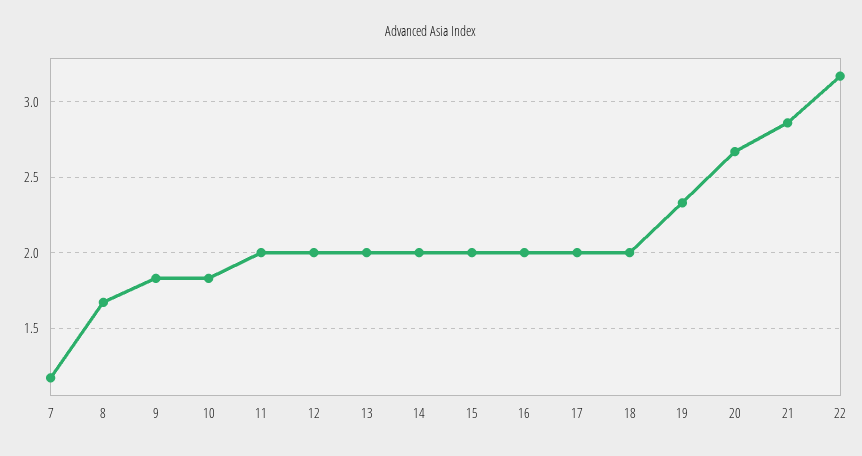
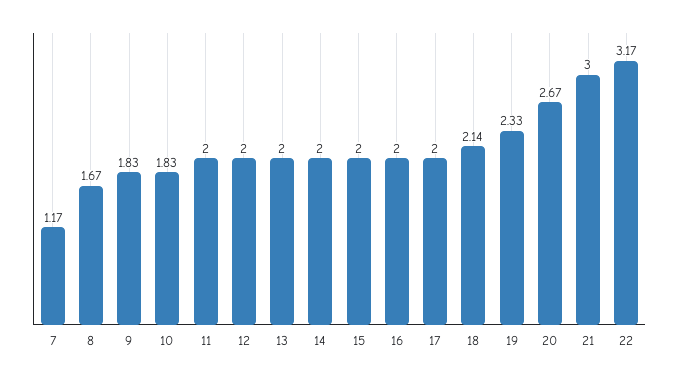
  {
    "7": 1.17,
    "8": 1.67,
    "9": 1.83,
    "10": 1.83,
    "11": 2,
    "12": 2,
    "13": 2,
    "14": 2,
    "15": 2,
    "16": 2,
    "17": 2,
-   "18": 2,
+   "18": 2.14,
    "19": 2.33,
    "20": 2.67,
-   "21": 2.85,
+   "21": 3,
    "22": 3.17
  }

